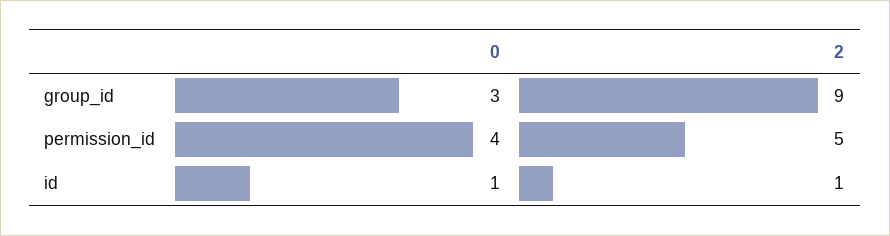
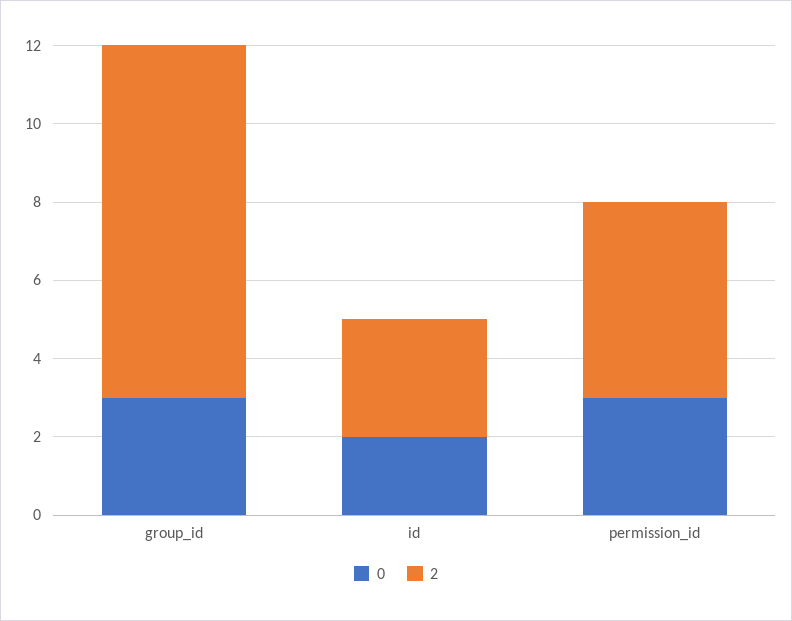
  {
    "0": {
      "group_id": 3,
-     "permission_id": 4,
+     "permission_id": 3,
-     "id": 1
+     "id": 2
    },
    "2": {
      "group_id": 9,
      "permission_id": 5,
-     "id": 1
+     "id": 3
    }
  }

